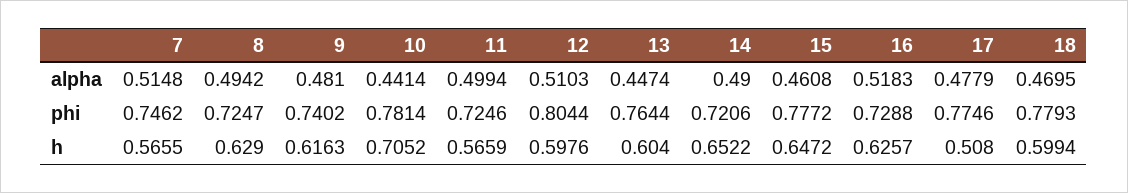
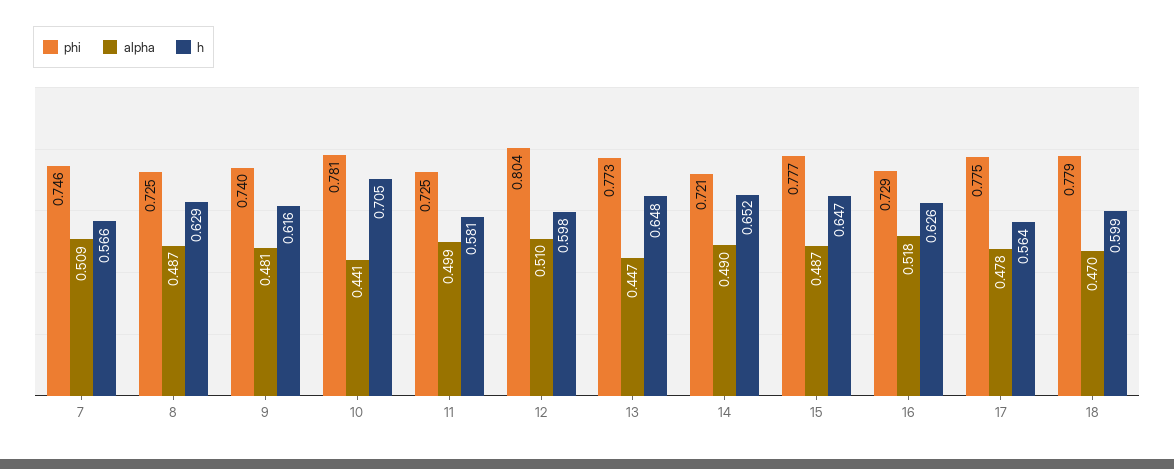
  {
    "alpha": {
-     "7": 0.5148,
+     "7": 0.509,
-     "8": 0.4942,
+     "8": 0.487,
      "9": 0.481,
      "10": 0.4414,
      "11": 0.4994,
      "12": 0.5103,
      "13": 0.4474,
      "14": 0.49,
-     "15": 0.4608,
+     "15": 0.487,
      "16": 0.5183,
      "17": 0.4779,
      "18": 0.4695
    },
    "phi": {
      "7": 0.7462,
      "8": 0.7247,
      "9": 0.7402,
      "10": 0.7814,
      "11": 0.7246,
      "12": 0.8044,
-     "13": 0.7644,
+     "13": 0.773,
      "14": 0.7206,
      "15": 0.7772,
      "16": 0.7288,
      "17": 0.7746,
      "18": 0.7793
    },
    "h": {
      "7": 0.5655,
      "8": 0.629,
      "9": 0.6163,
      "10": 0.7052,
-     "11": 0.5659,
+     "11": 0.581,
      "12": 0.5976,
-     "13": 0.604,
+     "13": 0.648,
      "14": 0.6522,
      "15": 0.6472,
      "16": 0.6257,
-     "17": 0.508,
+     "17": 0.564,
      "18": 0.5994
    }
  }

